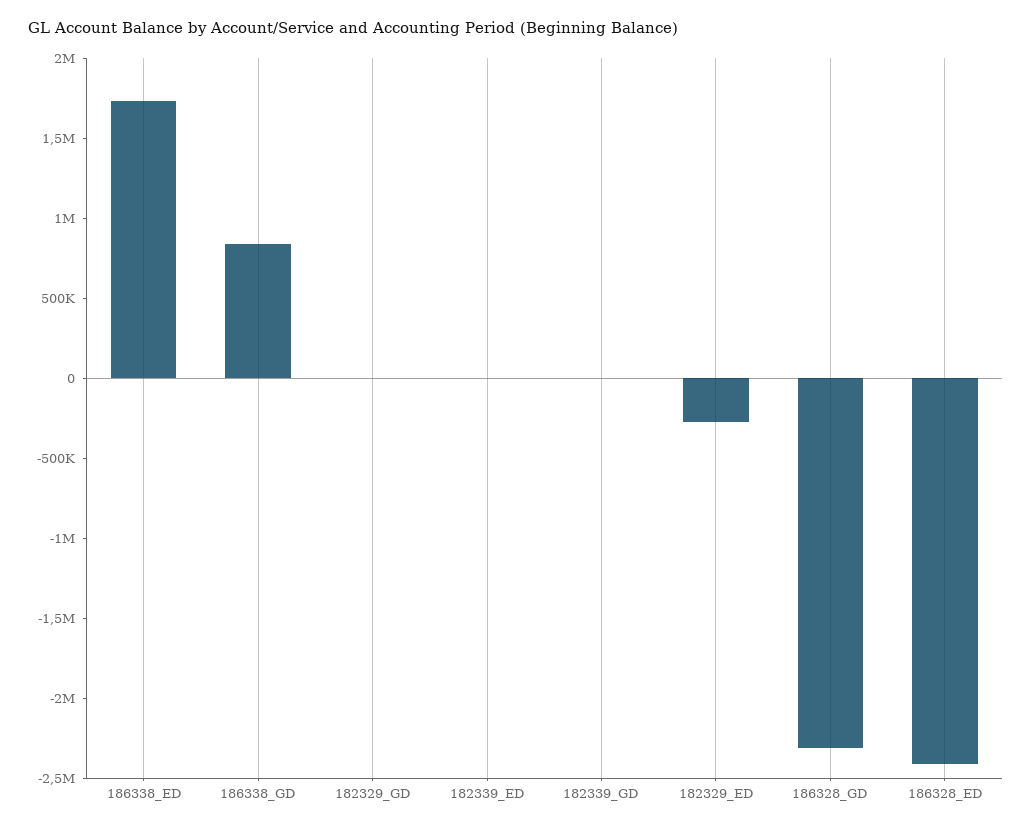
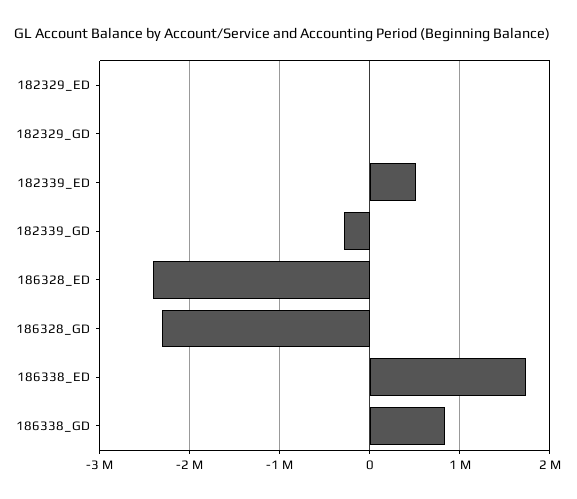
  {
    "186338_ED": 1700000,
    "186338_GD": 800000,
    "182329_GD": 0,
-   "182339_ED": 0,
+   "182339_ED": 500000,
-   "182339_GD": 0,
+   "182339_GD": -300000,
-   "182329_ED": -300000,
+   "182329_ED": 0,
    "186328_GD": -2300000,
    "186328_ED": -2400000
  }

